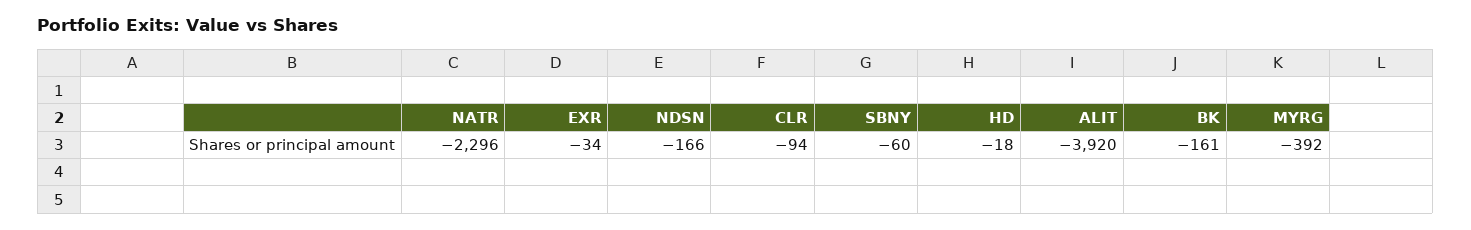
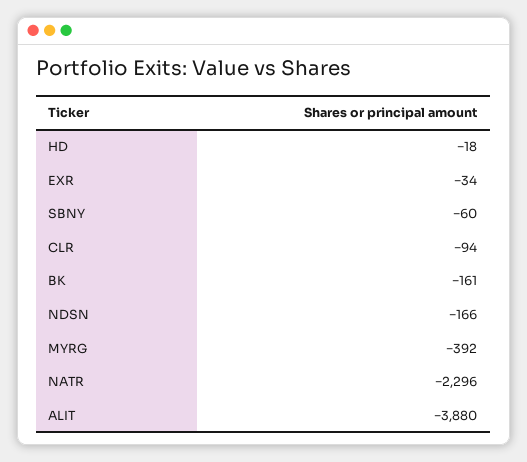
  {
    "NATR": -2296,
    "EXR": -34,
    "NDSN": -166,
    "CLR": -94,
    "SBNY": -60,
    "HD": -18,
-   "ALIT": -3920,
+   "ALIT": -3880,
    "BK": -161,
    "MYRG": -392
  }

